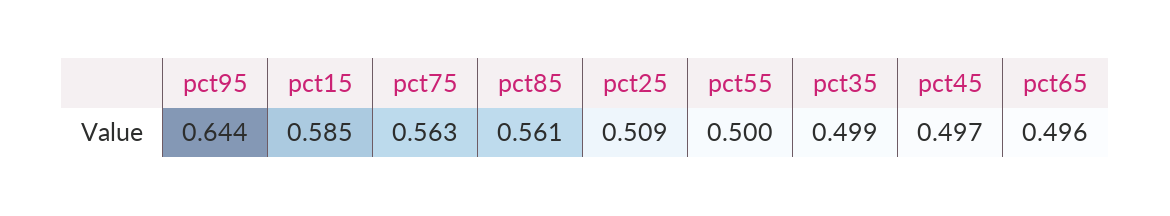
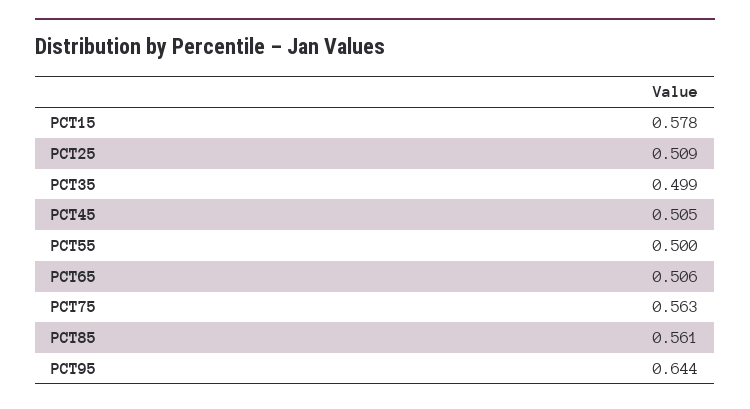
  {
    "pct95": 0.644,
-   "pct15": 0.585,
+   "pct15": 0.578,
    "pct75": 0.563,
    "pct85": 0.561,
    "pct25": 0.509,
    "pct55": 0.5,
    "pct35": 0.499,
-   "pct45": 0.497,
+   "pct45": 0.505,
-   "pct65": 0.496
+   "pct65": 0.506
  }

